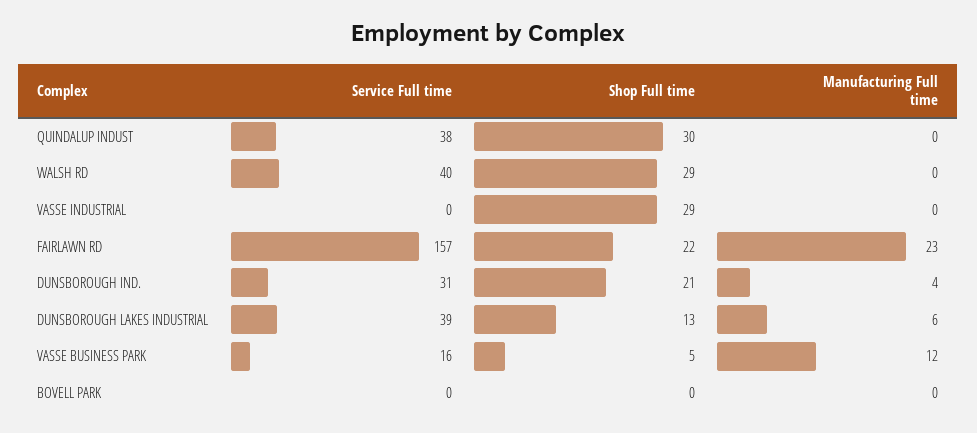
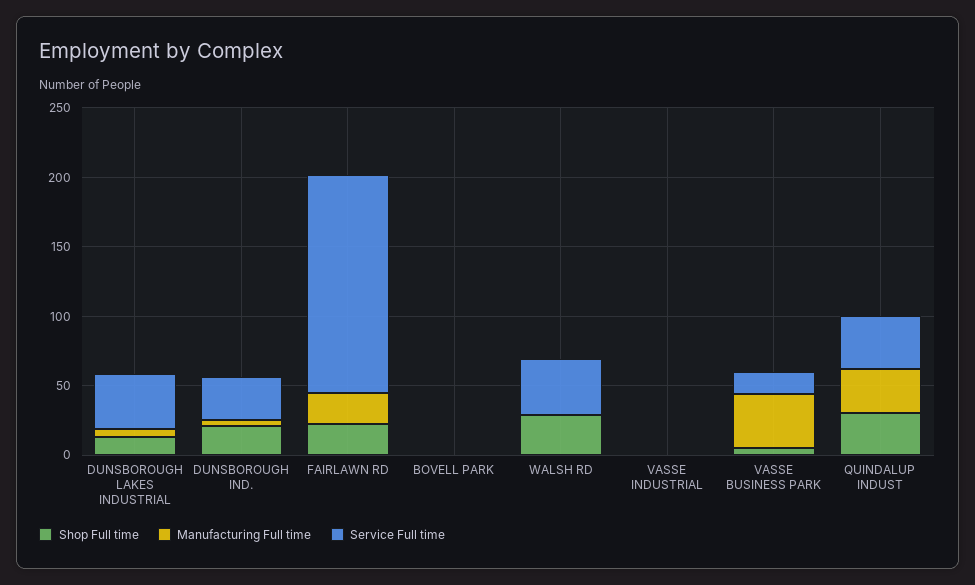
  {
    "Service Full time": {
      "QUINDALUP INDUST": 38,
      "WALSH RD": 40,
      "VASSE INDUSTRIAL": 0,
      "FAIRLAWN RD": 157,
      "DUNSBOROUGH IND.": 31,
      "DUNSBOROUGH LAKES INDUSTRIAL": 39,
      "VASSE BUSINESS PARK": 16,
      "BOVELL PARK": 0
    },
    "Shop Full time": {
      "QUINDALUP INDUST": 30,
      "WALSH RD": 29,
-     "VASSE INDUSTRIAL": 29,
+     "VASSE INDUSTRIAL": 0,
      "FAIRLAWN RD": 22,
      "DUNSBOROUGH IND.": 21,
      "DUNSBOROUGH LAKES INDUSTRIAL": 13,
      "VASSE BUSINESS PARK": 5,
      "BOVELL PARK": 0
    },
    "Manufacturing Full time": {
-     "QUINDALUP INDUST": 0,
+     "QUINDALUP INDUST": 30,
      "WALSH RD": 0,
      "VASSE INDUSTRIAL": 0,
      "FAIRLAWN RD": 23,
      "DUNSBOROUGH IND.": 4,
      "DUNSBOROUGH LAKES INDUSTRIAL": 6,
-     "VASSE BUSINESS PARK": 12,
+     "VASSE BUSINESS PARK": 40,
      "BOVELL PARK": 0
    }
  }

